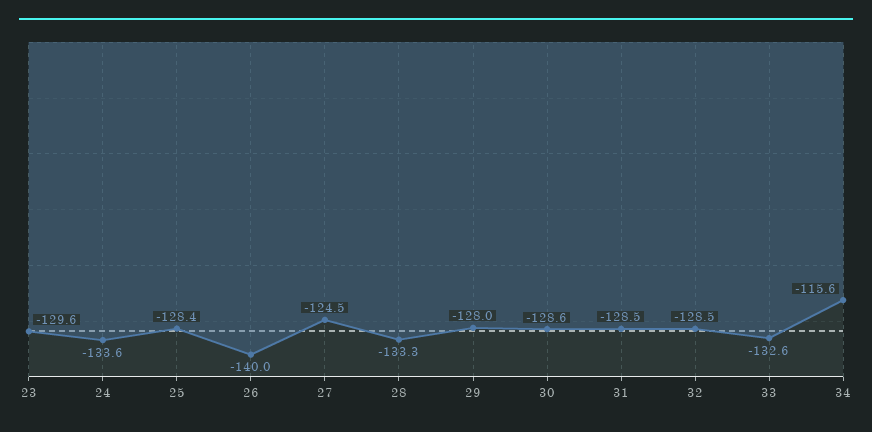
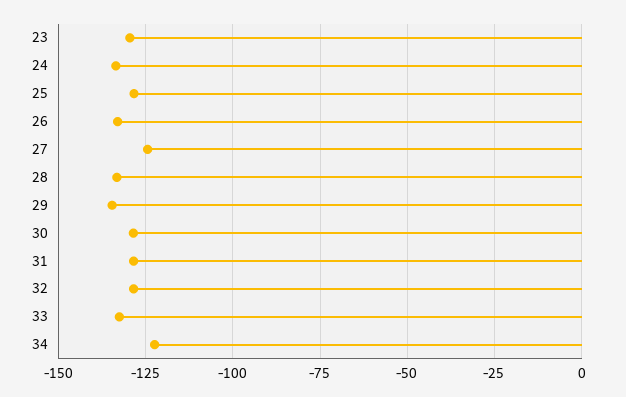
  {
    "23": -129.6,
    "24": -133.6,
    "25": -128.4,
-   "26": -140,
+   "26": -132.5,
    "27": -124.5,
    "28": -133.3,
-   "29": -128,
+   "29": -135,
    "30": -128.6,
    "31": -128.5,
    "32": -128.5,
    "33": -132.6,
-   "34": -115.6
+   "34": -122.5
  }

